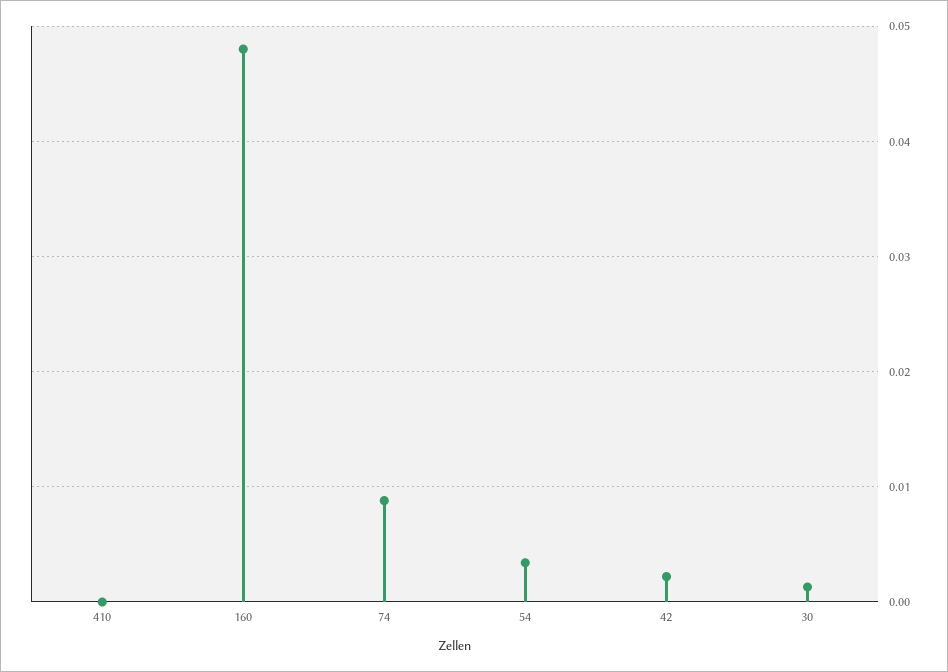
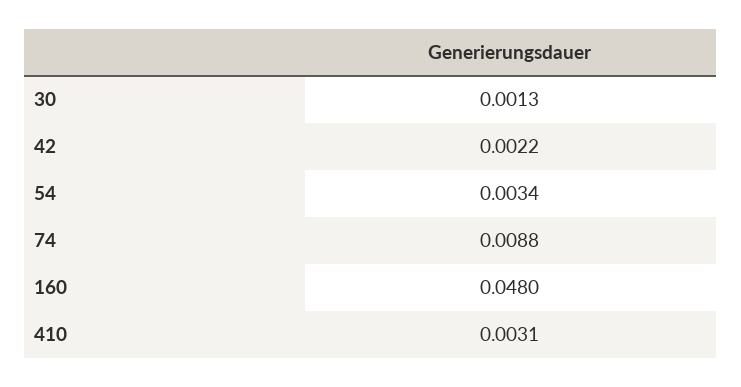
  {
-   "410": 0,
+   "410": 0.0031,
    "160": 0.048,
    "74": 0.0088,
    "54": 0.0034,
    "42": 0.0022,
    "30": 0.0013
  }

